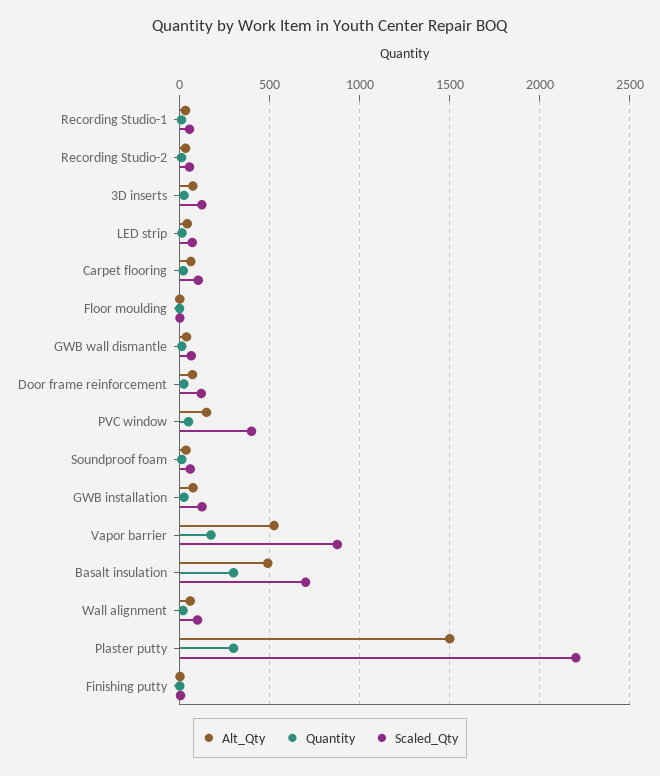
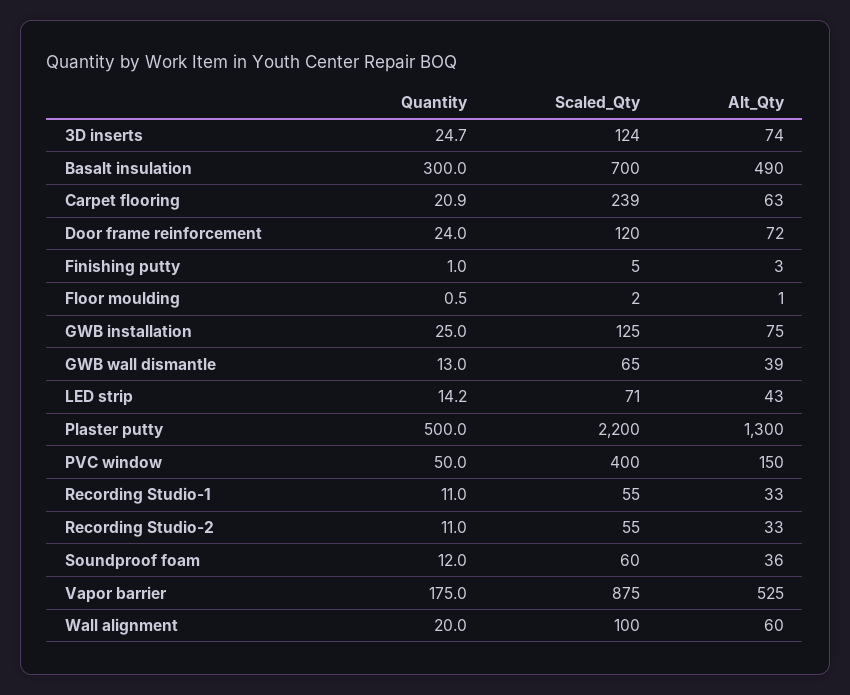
  {
    "Alt_Qty": {
      "Recording Studio-1": 33,
      "Recording Studio-2": 33,
      "3D inserts": 74,
      "LED strip": 43,
      "Carpet flooring": 63,
      "Floor moulding": 1,
      "GWB wall dismantle": 39,
      "Door frame reinforcement": 72,
      "PVC window": 150,
      "Soundproof foam": 36,
      "GWB installation": 75,
      "Vapor barrier": 525,
      "Basalt insulation": 490,
      "Wall alignment": 60,
-     "Plaster putty": 1500,
+     "Plaster putty": 1300,
      "Finishing putty": 3
    },
    "Quantity": {
      "Recording Studio-1": 11,
      "Recording Studio-2": 11,
      "3D inserts": 24.7,
      "LED strip": 14.2,
      "Carpet flooring": 20.9,
      "Floor moulding": 0.5,
      "GWB wall dismantle": 13,
      "Door frame reinforcement": 24,
      "PVC window": 50,
      "Soundproof foam": 12,
      "GWB installation": 25,
      "Vapor barrier": 175,
      "Basalt insulation": 300,
      "Wall alignment": 20,
-     "Plaster putty": 300,
+     "Plaster putty": 500,
      "Finishing putty": 1
    },
    "Scaled_Qty": {
      "Recording Studio-1": 55,
      "Recording Studio-2": 55,
      "3D inserts": 124,
      "LED strip": 71,
-     "Carpet flooring": 100,
+     "Carpet flooring": 239,
      "Floor moulding": 2,
      "GWB wall dismantle": 65,
      "Door frame reinforcement": 120,
      "PVC window": 400,
      "Soundproof foam": 60,
      "GWB installation": 125,
      "Vapor barrier": 875,
      "Basalt insulation": 700,
      "Wall alignment": 100,
      "Plaster putty": 2200,
      "Finishing putty": 5
    }
  }

